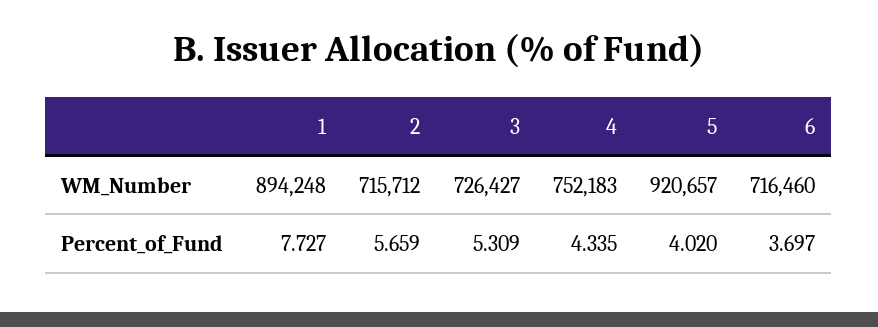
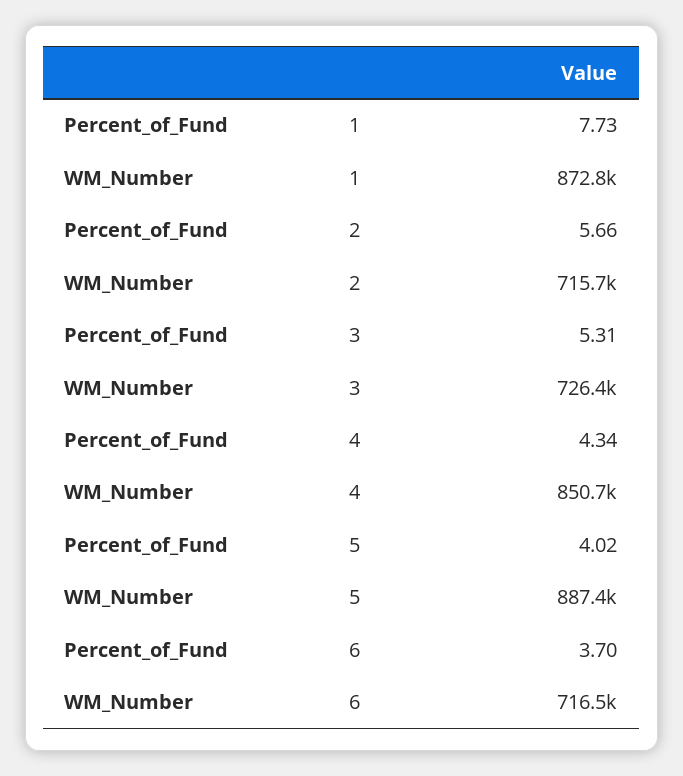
  {
    "1": {
-     "WM_Number": 894248,
+     "WM_Number": 872800,
      "Percent_of_Fund": 7.727
    },
    "2": {
      "WM_Number": 715712,
      "Percent_of_Fund": 5.659
    },
    "3": {
      "WM_Number": 726427,
      "Percent_of_Fund": 5.309
    },
    "4": {
-     "WM_Number": 752183,
+     "WM_Number": 850700,
      "Percent_of_Fund": 4.335
    },
    "5": {
-     "WM_Number": 920657,
+     "WM_Number": 887400,
      "Percent_of_Fund": 4.02
    },
    "6": {
      "WM_Number": 716460,
      "Percent_of_Fund": 3.697
    }
  }

